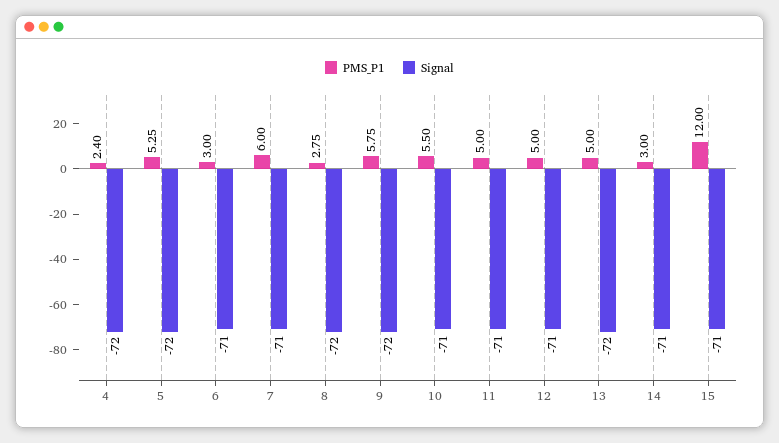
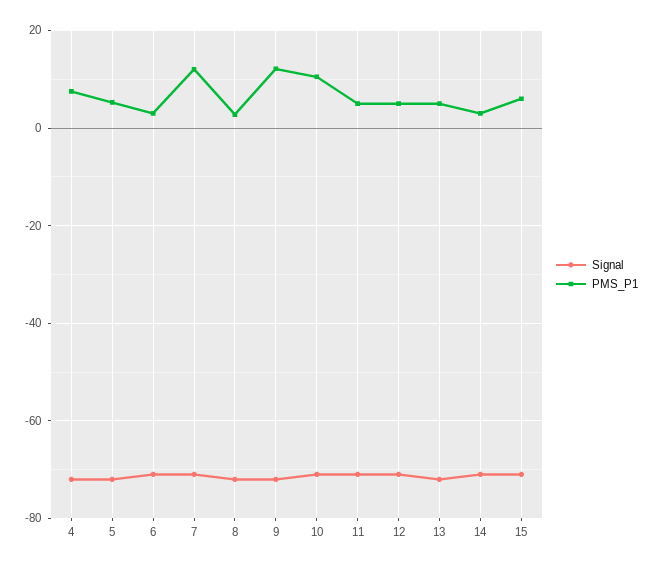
  {
    "PMS_P1": {
-     "4": 2.4,
+     "4": 8,
      "5": 5.25,
      "6": 3,
-     "7": 6,
+     "7": 12,
      "8": 2.75,
-     "9": 5.75,
+     "9": 12,
-     "10": 5.5,
+     "10": 10,
      "11": 5,
      "12": 5,
      "13": 5,
      "14": 3,
-     "15": 12
+     "15": 6
    },
    "Signal": {
      "4": -72,
      "5": -72,
      "6": -71,
      "7": -71,
      "8": -72,
      "9": -72,
      "10": -71,
      "11": -71,
      "12": -71,
      "13": -72,
      "14": -71,
      "15": -71
    }
  }

